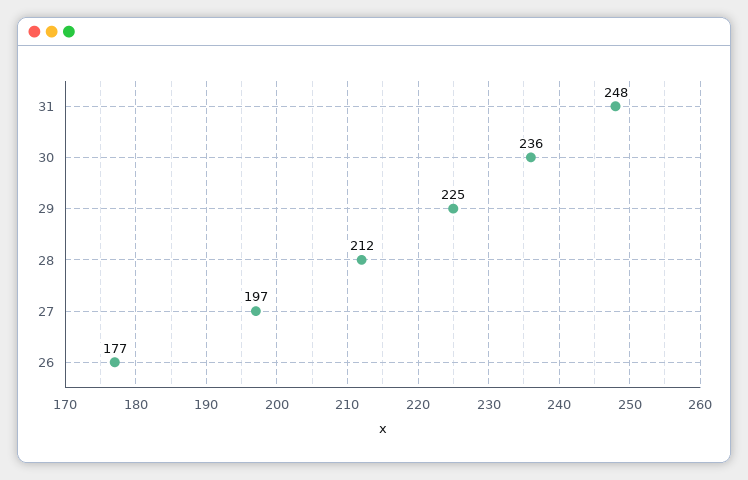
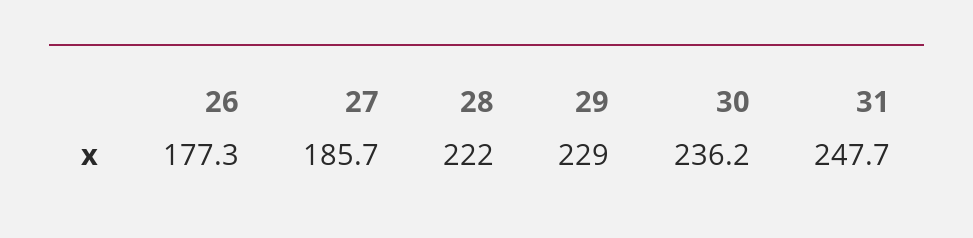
  {
    "31": 247.7,
    "30": 236.2,
-   "29": 225,
+   "29": 229,
-   "28": 212,
+   "28": 222,
-   "27": 197,
+   "27": 185.7,
    "26": 177.3
  }

